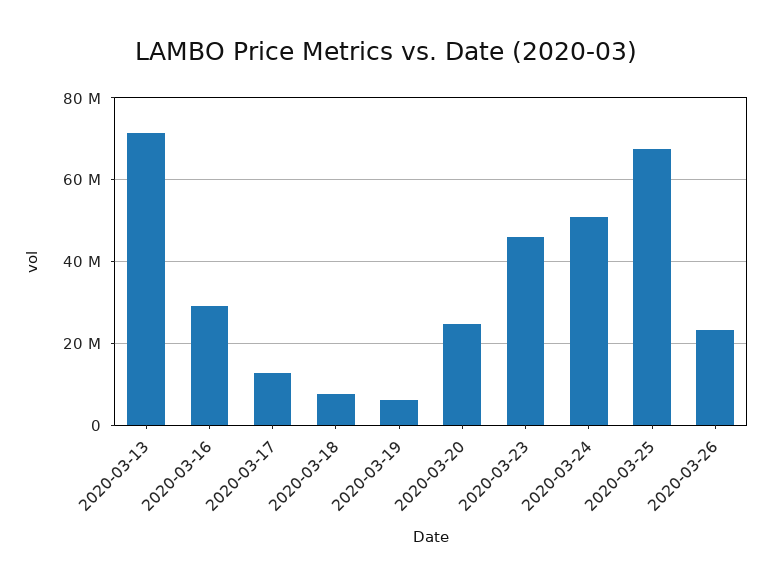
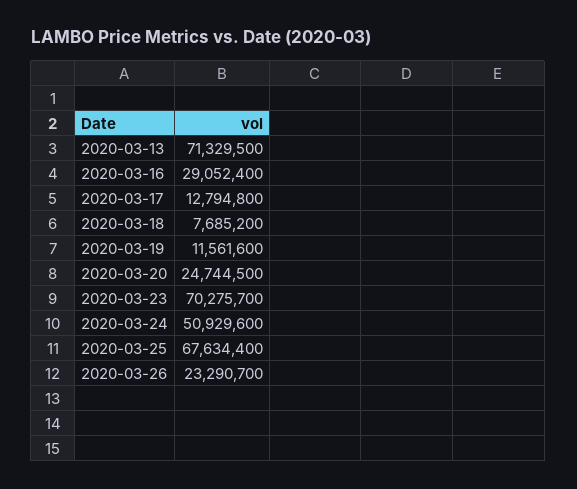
  {
    "2020-03-13": 71329500,
    "2020-03-16": 29052400,
    "2020-03-17": 12794800,
    "2020-03-18": 7685200,
-   "2020-03-19": 6000000,
+   "2020-03-19": 11561600,
    "2020-03-20": 24744500,
-   "2020-03-23": 46000000,
+   "2020-03-23": 70275700,
    "2020-03-24": 50929600,
    "2020-03-25": 67634400,
    "2020-03-26": 23290700
  }

